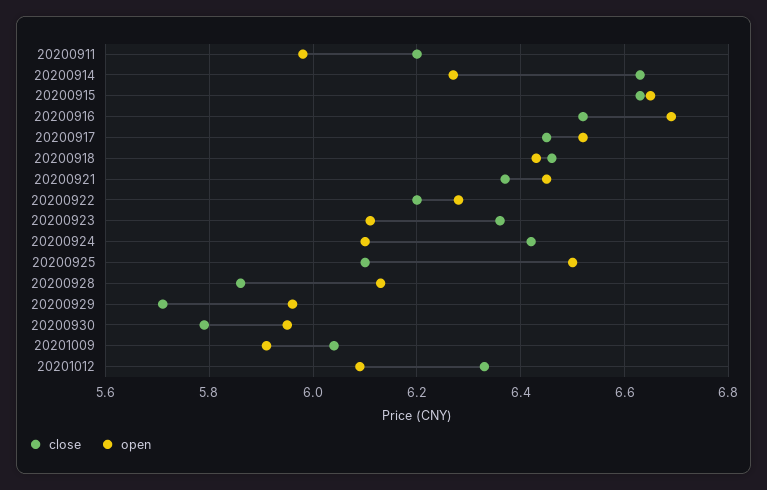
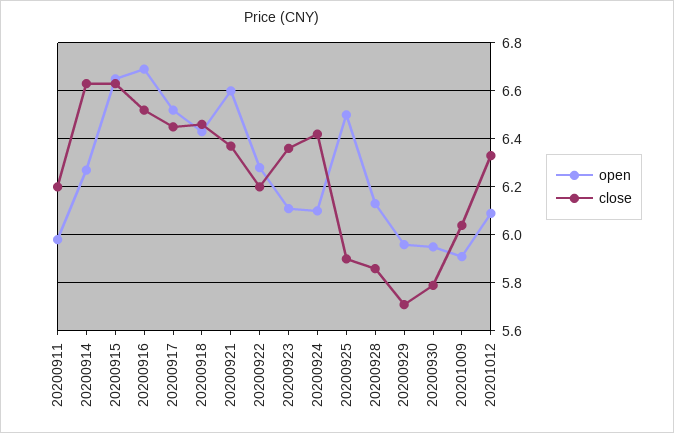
  {
    "close": {
      "20200911": 6.2,
      "20200914": 6.65,
      "20200915": 6.65,
      "20200916": 6.5,
      "20200917": 6.45,
      "20200918": 6.45,
      "20200921": 6.35,
      "20200922": 6.2,
      "20200923": 6.35,
      "20200924": 6.4,
-     "20200925": 6.1,
+     "20200925": 5.9,
      "20200928": 5.85,
      "20200929": 5.7,
      "20200930": 5.8,
      "20201009": 6.05,
      "20201012": 6.35
    },
    "open": {
      "20200911": 6,
      "20200914": 6.25,
      "20200915": 6.65,
      "20200916": 6.7,
      "20200917": 6.5,
      "20200918": 6.45,
-     "20200921": 6.45,
+     "20200921": 6.6,
      "20200922": 6.3,
      "20200923": 6.1,
      "20200924": 6.1,
      "20200925": 6.5,
      "20200928": 6.15,
      "20200929": 5.95,
      "20200930": 5.95,
      "20201009": 5.9,
      "20201012": 6.1
    }
  }

